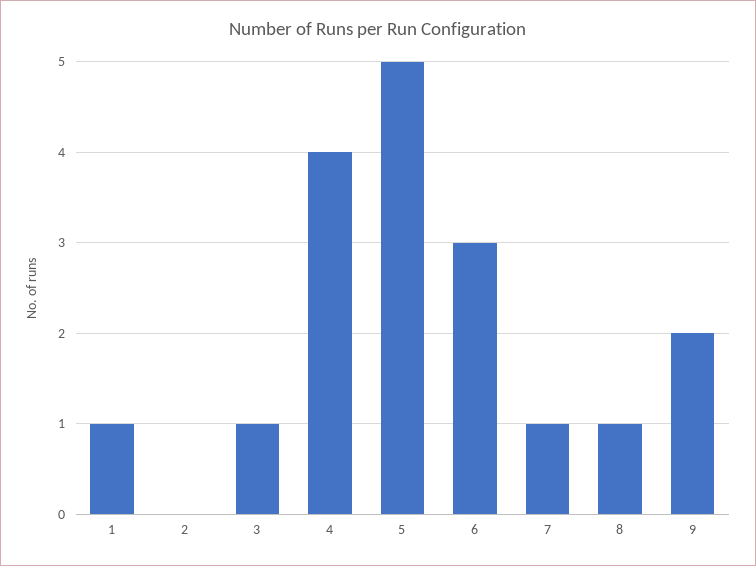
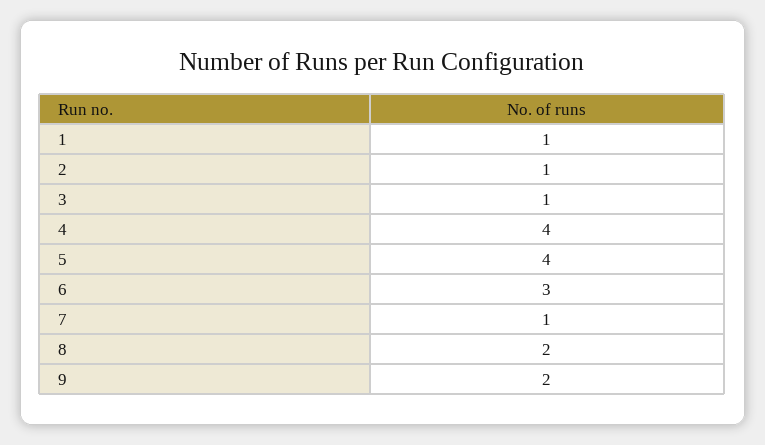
  {
    "1": 1,
-   "2": 0,
+   "2": 1,
    "3": 1,
    "4": 4,
-   "5": 5,
+   "5": 4,
    "6": 3,
    "7": 1,
-   "8": 1,
+   "8": 2,
    "9": 2
  }

